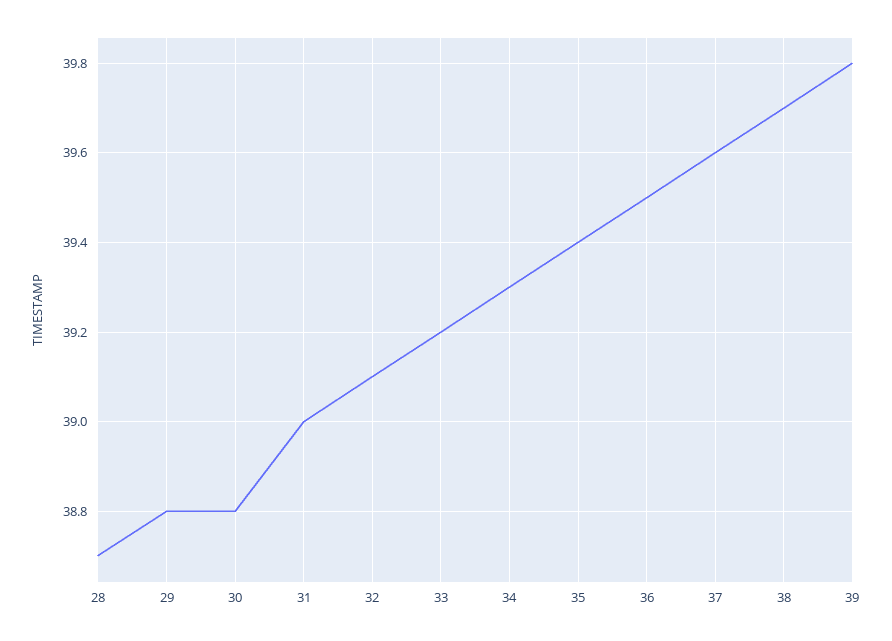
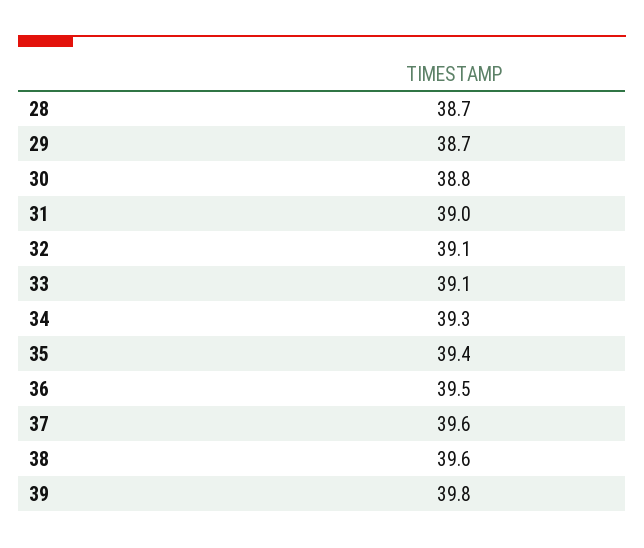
  {
    "28": 38.7,
-   "29": 38.8,
+   "29": 38.7,
    "30": 38.8,
    "31": 39,
    "32": 39.1,
-   "33": 39.2,
+   "33": 39.1,
    "34": 39.3,
    "35": 39.4,
    "36": 39.5,
    "37": 39.6,
-   "38": 39.7,
+   "38": 39.6,
    "39": 39.8
  }

